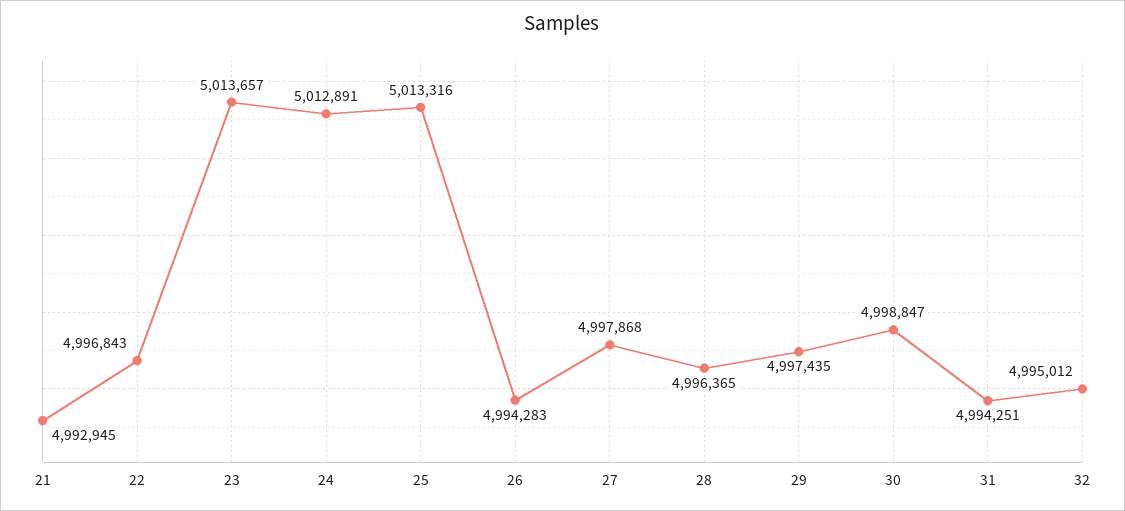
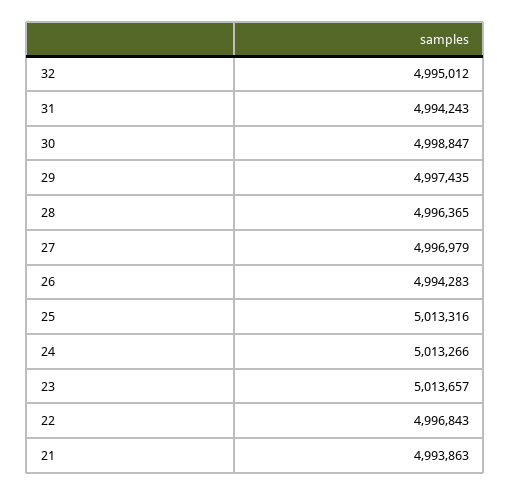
  {
-   "21": 4992945,
+   "21": 4993863,
    "22": 4996843,
    "23": 5013657,
-   "24": 5012891,
+   "24": 5013266,
    "25": 5013316,
    "26": 4994283,
-   "27": 4997868,
+   "27": 4996979,
    "28": 4996365,
    "29": 4997435,
    "30": 4998847,
-   "31": 4994251,
+   "31": 4994243,
    "32": 4995012
  }

